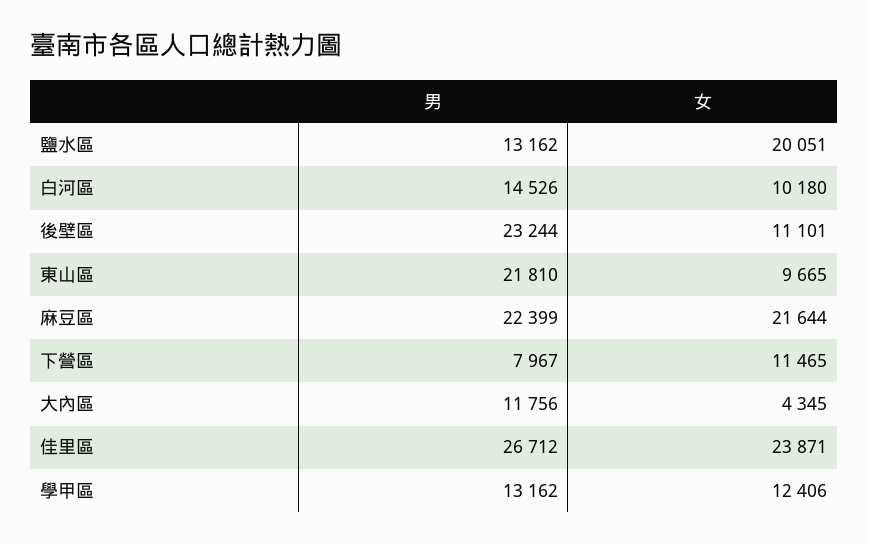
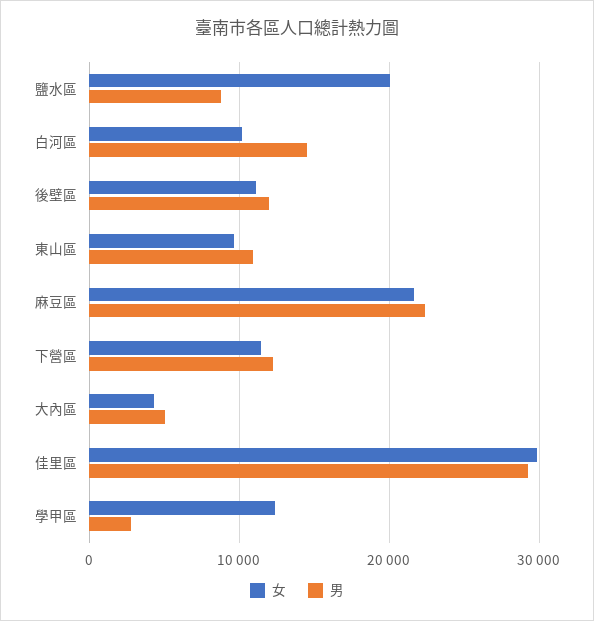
  {
    "男": {
-     "鹽水區": 13162,
+     "鹽水區": 9000,
      "白河區": 14526,
-     "後壁區": 23244,
+     "後壁區": 12000,
-     "東山區": 21810,
+     "東山區": 11000,
      "麻豆區": 22399,
-     "下營區": 7967,
+     "下營區": 12000,
-     "大內區": 11756,
+     "大內區": 5000,
-     "佳里區": 26712,
+     "佳里區": 29000,
-     "學甲區": 13162
+     "學甲區": 3000
    },
    "女": {
      "鹽水區": 20051,
      "白河區": 10180,
      "後壁區": 11101,
      "東山區": 9665,
      "麻豆區": 21644,
      "下營區": 11465,
      "大內區": 4345,
-     "佳里區": 23871,
+     "佳里區": 30000,
      "學甲區": 12406
    }
  }

